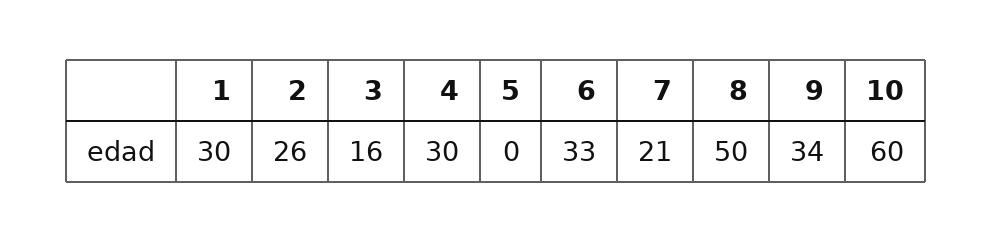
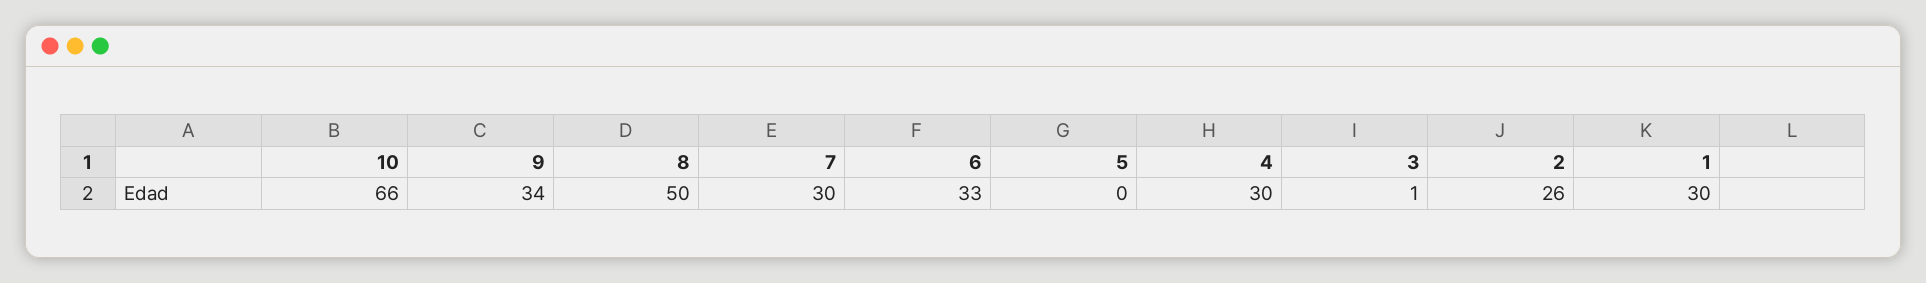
  {
    "1": 30,
    "2": 26,
-   "3": 16,
+   "3": 1,
    "4": 30,
    "5": 0,
    "6": 33,
-   "7": 21,
+   "7": 30,
    "8": 50,
    "9": 34,
-   "10": 60
+   "10": 66
  }

